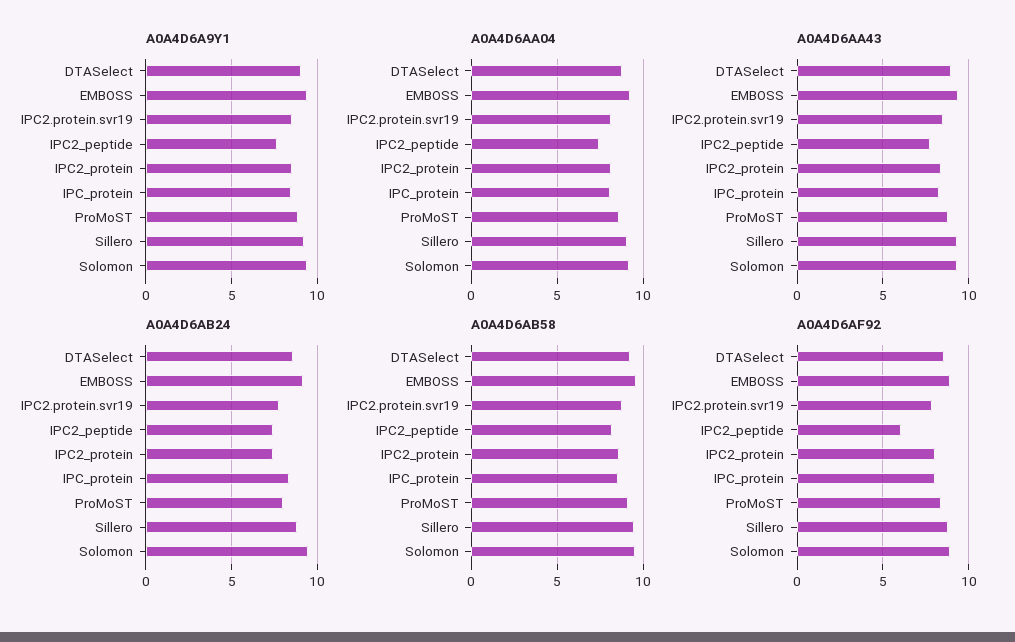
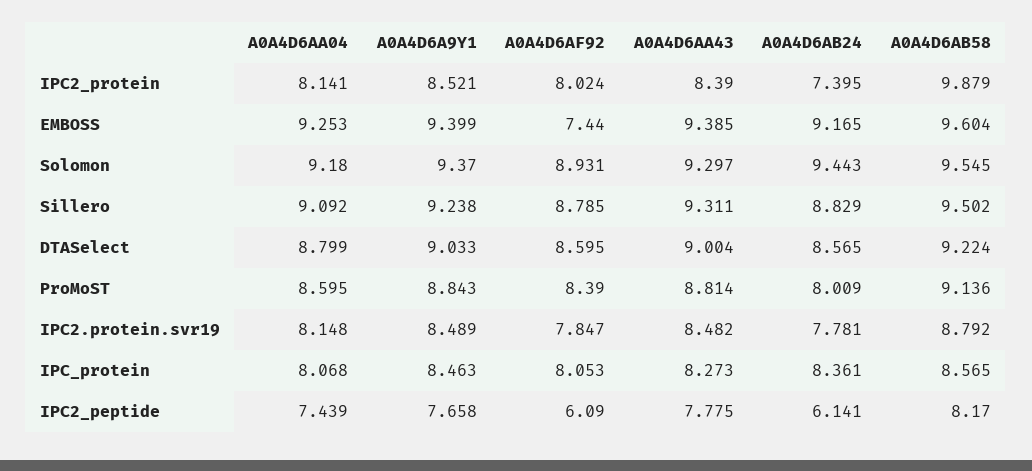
  {
    "A0A4D6A9Y1": {
      "DTASelect": 9.033,
      "EMBOSS": 9.399,
      "IPC2.protein.svr19": 8.489,
      "IPC2_peptide": 7.658,
      "IPC2_protein": 8.521,
      "IPC_protein": 8.463,
      "ProMoST": 8.843,
      "Sillero": 9.238,
      "Solomon": 9.37
    },
    "A0A4D6AA04": {
      "DTASelect": 8.799,
      "EMBOSS": 9.253,
      "IPC2.protein.svr19": 8.148,
      "IPC2_peptide": 7.439,
      "IPC2_protein": 8.141,
      "IPC_protein": 8.068,
      "ProMoST": 8.595,
      "Sillero": 9.092,
      "Solomon": 9.18
    },
    "A0A4D6AA43": {
      "DTASelect": 9.004,
      "EMBOSS": 9.385,
      "IPC2.protein.svr19": 8.482,
      "IPC2_peptide": 7.775,
      "IPC2_protein": 8.39,
      "IPC_protein": 8.273,
      "ProMoST": 8.814,
      "Sillero": 9.311,
      "Solomon": 9.297
    },
    "A0A4D6AB24": {
      "DTASelect": 8.565,
      "EMBOSS": 9.165,
      "IPC2.protein.svr19": 7.781,
-     "IPC2_peptide": 7.5,
+     "IPC2_peptide": 6.141,
      "IPC2_protein": 7.395,
      "IPC_protein": 8.361,
      "ProMoST": 8.009,
      "Sillero": 8.829,
      "Solomon": 9.443
    },
    "A0A4D6AB58": {
      "DTASelect": 9.224,
      "EMBOSS": 9.604,
      "IPC2.protein.svr19": 8.792,
      "IPC2_peptide": 8.17,
-     "IPC2_protein": 8.5,
+     "IPC2_protein": 9.879,
      "IPC_protein": 8.565,
      "ProMoST": 9.136,
      "Sillero": 9.502,
      "Solomon": 9.545
    },
    "A0A4D6AF92": {
      "DTASelect": 8.595,
-     "EMBOSS": 9,
+     "EMBOSS": 7.44,
      "IPC2.protein.svr19": 7.847,
      "IPC2_peptide": 6.09,
      "IPC2_protein": 8.024,
      "IPC_protein": 8.053,
      "ProMoST": 8.39,
      "Sillero": 8.785,
      "Solomon": 8.931
    }
  }

